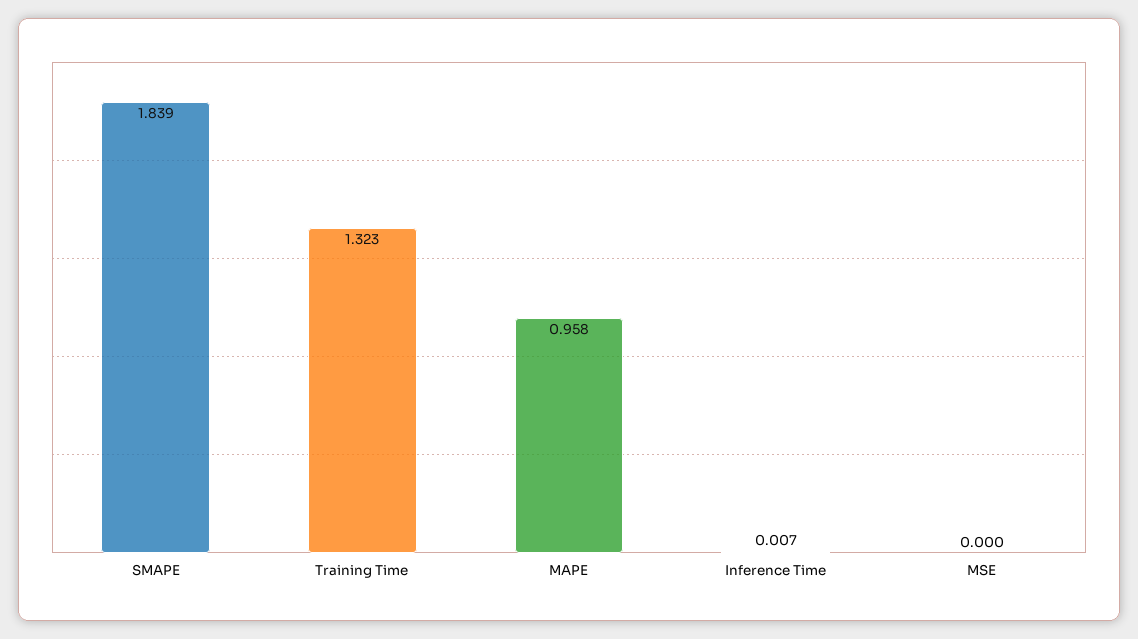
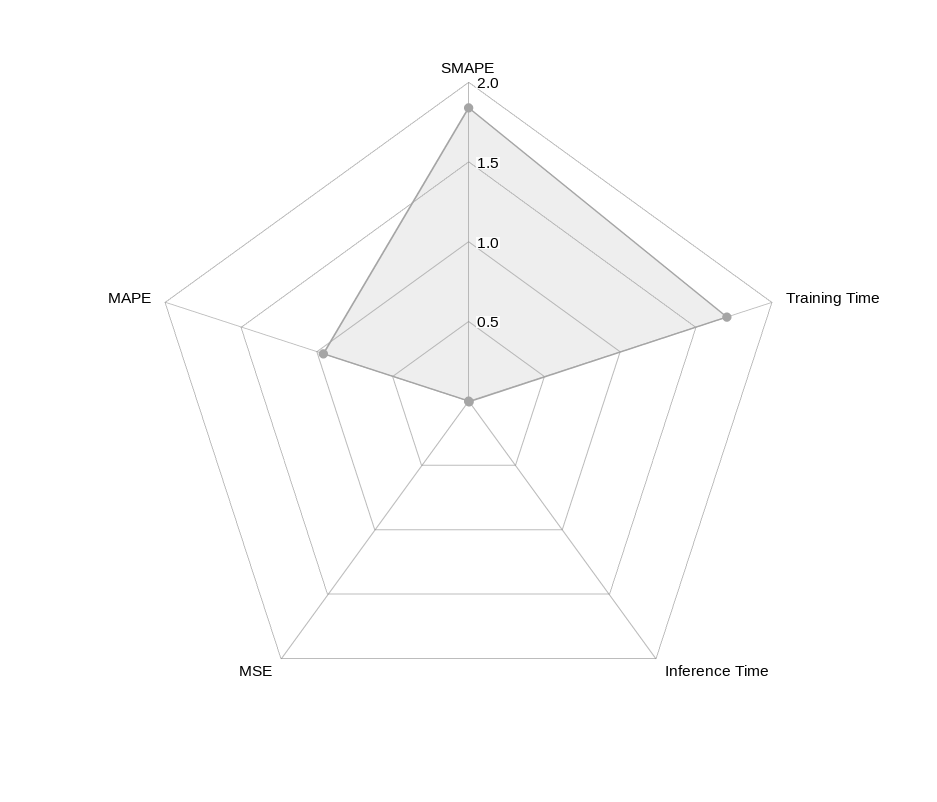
  {
    "SMAPE": 1.839,
-   "Training Time": 1.323,
+   "Training Time": 1.7,
    "MAPE": 0.958,
    "Inference Time": 0.007,
    "MSE": 0
  }

